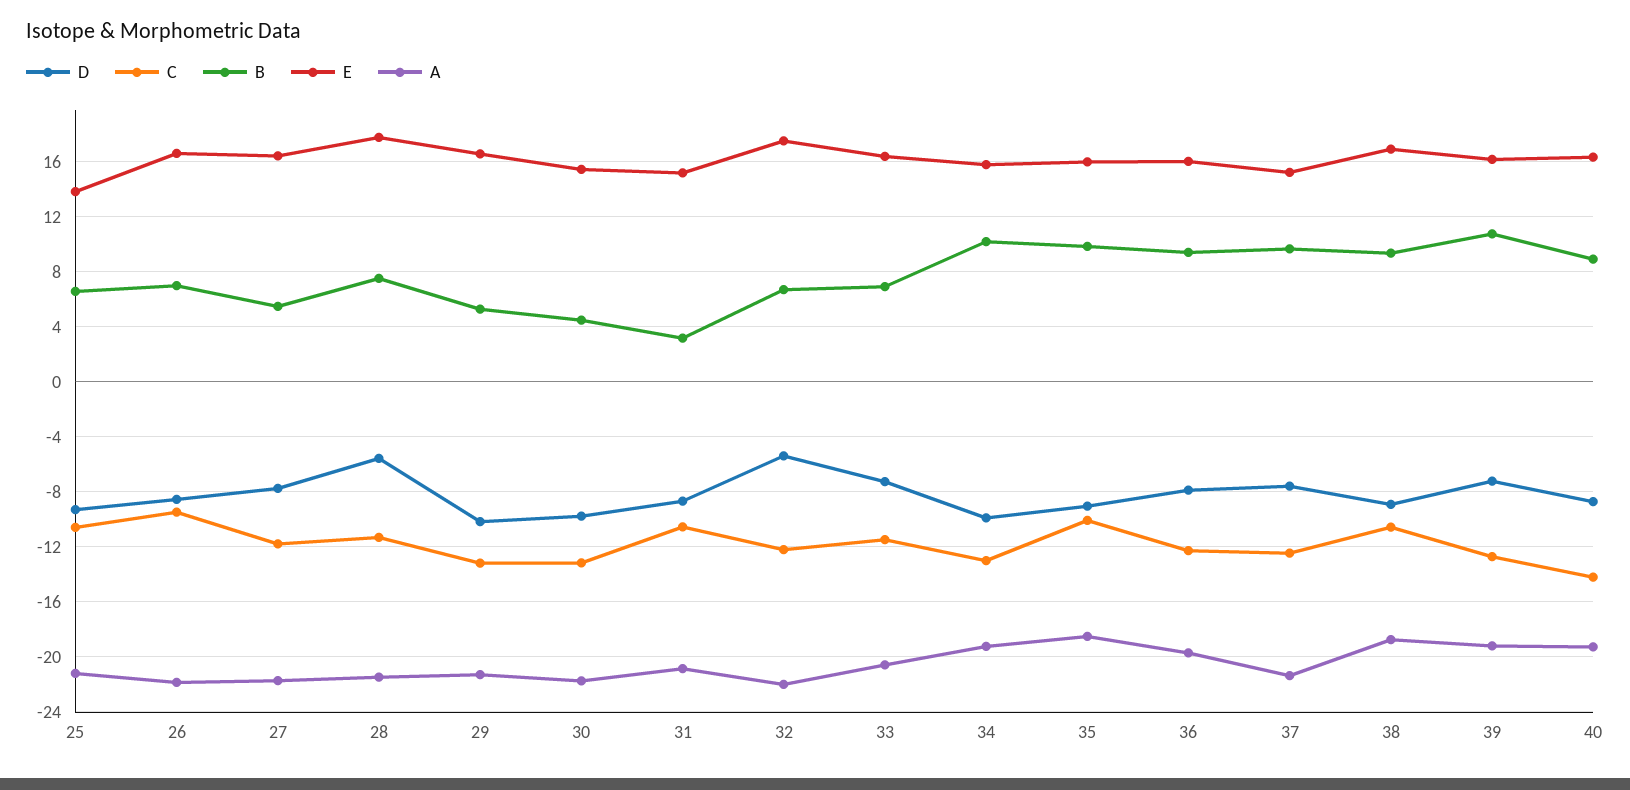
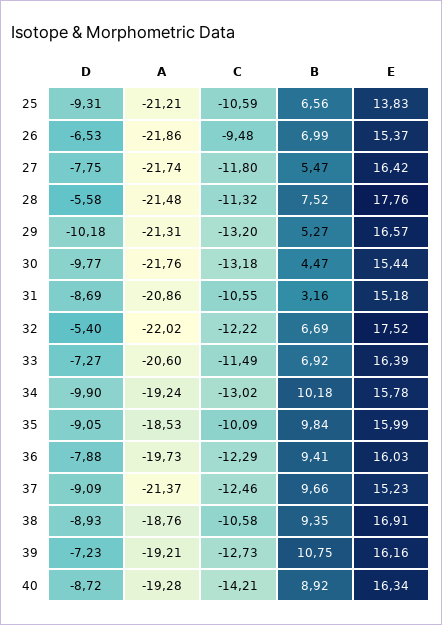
  {
    "D": {
      "25": -9.31,
-     "26": -8.5,
+     "26": -6.53,
      "27": -7.75,
      "28": -5.58,
      "29": -10.18,
      "30": -9.77,
      "31": -8.69,
      "32": -5.4,
      "33": -7.27,
      "34": -9.9,
      "35": -9.05,
      "36": -7.88,
-     "37": -7.5,
+     "37": -9.09,
      "38": -8.93,
      "39": -7.23,
      "40": -8.72
    },
    "C": {
      "25": -10.59,
      "26": -9.48,
      "27": -11.8,
      "28": -11.32,
      "29": -13.2,
      "30": -13.18,
      "31": -10.55,
      "32": -12.22,
      "33": -11.49,
      "34": -13.02,
      "35": -10.09,
      "36": -12.29,
      "37": -12.46,
      "38": -10.58,
      "39": -12.73,
      "40": -14.21
    },
    "B": {
      "25": 6.56,
      "26": 6.99,
      "27": 5.47,
      "28": 7.52,
      "29": 5.27,
      "30": 4.47,
      "31": 3.16,
      "32": 6.69,
      "33": 6.92,
      "34": 10.18,
      "35": 9.84,
      "36": 9.41,
      "37": 9.66,
      "38": 9.35,
      "39": 10.75,
      "40": 8.92
    },
    "E": {
      "25": 13.83,
-     "26": 16.5,
+     "26": 15.37,
      "27": 16.42,
      "28": 17.76,
      "29": 16.57,
      "30": 15.44,
      "31": 15.18,
      "32": 17.52,
      "33": 16.39,
      "34": 15.78,
      "35": 15.99,
      "36": 16.03,
      "37": 15.23,
      "38": 16.91,
      "39": 16.16,
      "40": 16.34
    },
    "A": {
      "25": -21.21,
      "26": -21.86,
      "27": -21.74,
      "28": -21.48,
      "29": -21.31,
      "30": -21.76,
      "31": -20.86,
      "32": -22.02,
      "33": -20.6,
      "34": -19.24,
      "35": -18.53,
      "36": -19.73,
      "37": -21.37,
      "38": -18.76,
      "39": -19.21,
      "40": -19.28
    }
  }

